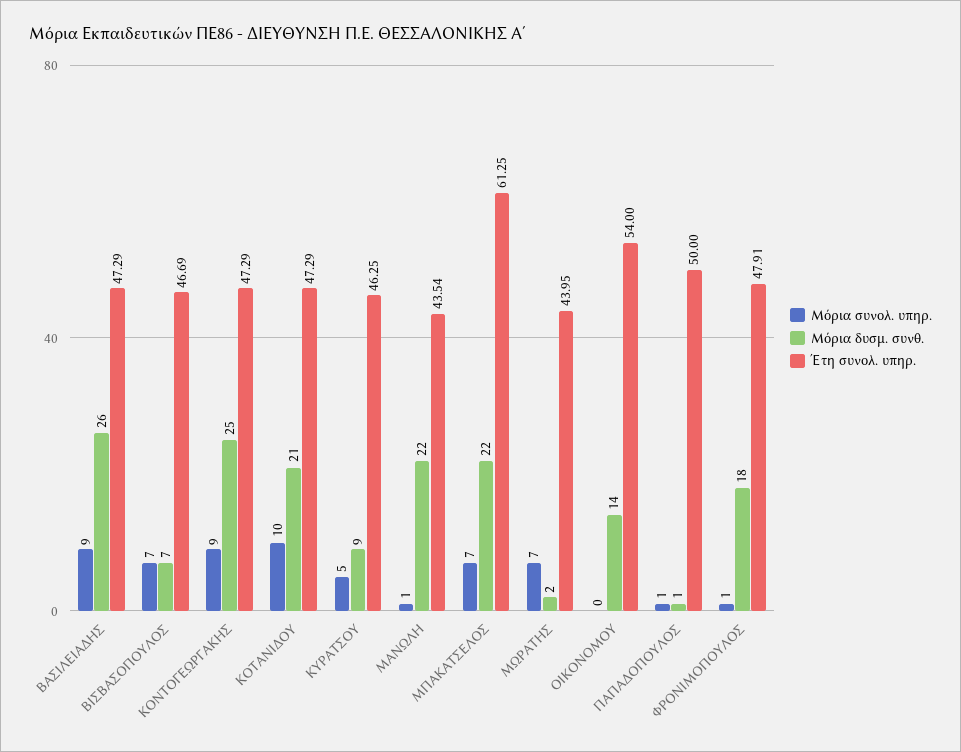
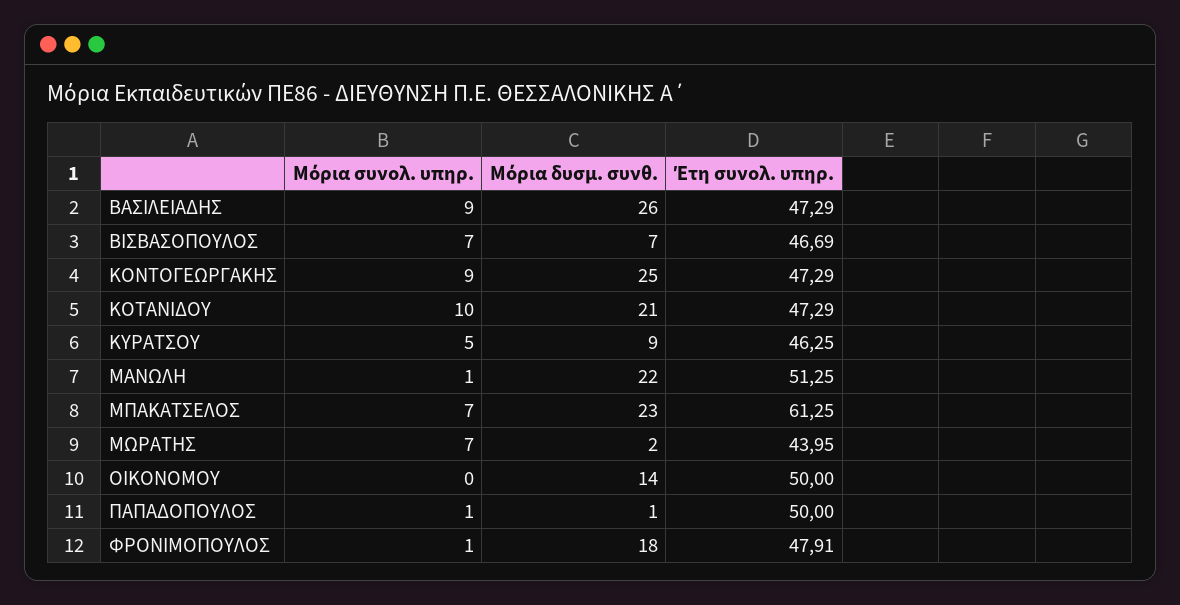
  {
    "Μόρια συνολ. υπηρ.": {
      "ΒΑΣΙΛΕΙΑΔΗΣ": 9,
      "ΒΙΣΒΑΣΟΠΟΥΛΟΣ": 7,
      "ΚΟΝΤΟΓΕΩΡΓΑΚΗΣ": 9,
      "ΚΟΤΑΝΙΔΟΥ": 10,
      "ΚΥΡΑΤΣΟΥ": 5,
      "ΜΑΝΩΛΗ": 1,
      "ΜΠΑΚΑΤΣΕΛΟΣ": 7,
      "ΜΩΡΑΤΗΣ": 7,
      "ΟΙΚΟΝΟΜΟΥ": 0,
      "ΠΑΠΑΔΟΠΟΥΛΟΣ": 1,
      "ΦΡΟΝΙΜΟΠΟΥΛΟΣ": 1
    },
    "Μόρια δυσμ. συνθ.": {
      "ΒΑΣΙΛΕΙΑΔΗΣ": 26,
      "ΒΙΣΒΑΣΟΠΟΥΛΟΣ": 7,
      "ΚΟΝΤΟΓΕΩΡΓΑΚΗΣ": 25,
      "ΚΟΤΑΝΙΔΟΥ": 21,
      "ΚΥΡΑΤΣΟΥ": 9,
      "ΜΑΝΩΛΗ": 22,
-     "ΜΠΑΚΑΤΣΕΛΟΣ": 22,
+     "ΜΠΑΚΑΤΣΕΛΟΣ": 23,
      "ΜΩΡΑΤΗΣ": 2,
      "ΟΙΚΟΝΟΜΟΥ": 14,
      "ΠΑΠΑΔΟΠΟΥΛΟΣ": 1,
      "ΦΡΟΝΙΜΟΠΟΥΛΟΣ": 18
    },
    "Έτη συνολ. υπηρ.": {
      "ΒΑΣΙΛΕΙΑΔΗΣ": 47.29,
      "ΒΙΣΒΑΣΟΠΟΥΛΟΣ": 46.69,
      "ΚΟΝΤΟΓΕΩΡΓΑΚΗΣ": 47.29,
      "ΚΟΤΑΝΙΔΟΥ": 47.29,
      "ΚΥΡΑΤΣΟΥ": 46.25,
-     "ΜΑΝΩΛΗ": 43.54,
+     "ΜΑΝΩΛΗ": 51.25,
      "ΜΠΑΚΑΤΣΕΛΟΣ": 61.25,
      "ΜΩΡΑΤΗΣ": 43.95,
-     "ΟΙΚΟΝΟΜΟΥ": 54,
+     "ΟΙΚΟΝΟΜΟΥ": 50,
      "ΠΑΠΑΔΟΠΟΥΛΟΣ": 50,
      "ΦΡΟΝΙΜΟΠΟΥΛΟΣ": 47.91
    }
  }

